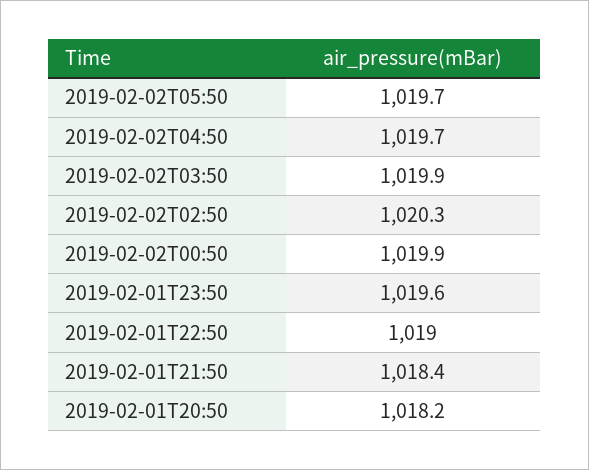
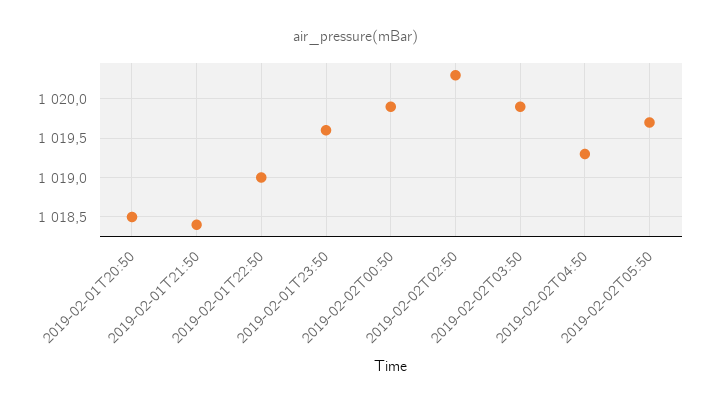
  {
    "2019-02-02T05:50": 1019.7,
-   "2019-02-02T04:50": 1019.7,
+   "2019-02-02T04:50": 1019.3,
    "2019-02-02T03:50": 1019.9,
    "2019-02-02T02:50": 1020.3,
    "2019-02-02T00:50": 1019.9,
    "2019-02-01T23:50": 1019.6,
    "2019-02-01T22:50": 1019,
    "2019-02-01T21:50": 1018.4,
-   "2019-02-01T20:50": 1018.2
+   "2019-02-01T20:50": 1018.5
  }

